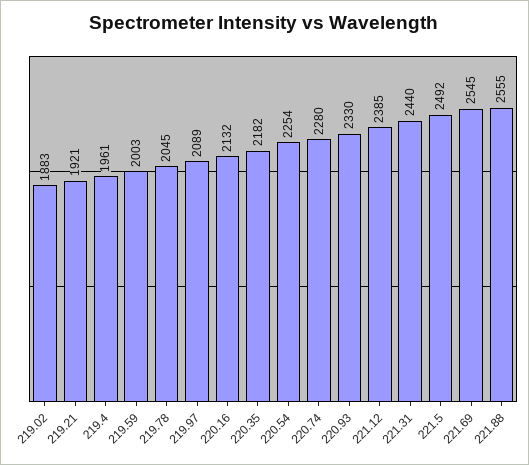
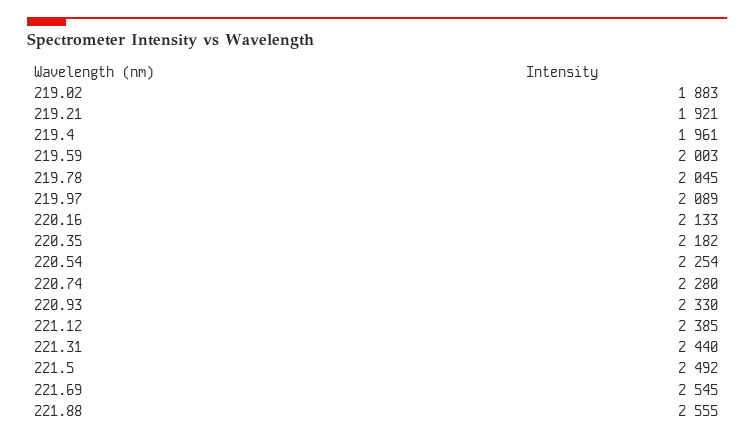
  {
    "219.02": 1883,
    "219.21": 1921,
    "219.4": 1961,
    "219.59": 2003,
    "219.78": 2045,
    "219.97": 2089,
-   "220.16": 2132,
+   "220.16": 2133,
    "220.35": 2182,
    "220.54": 2254,
    "220.74": 2280,
    "220.93": 2330,
    "221.12": 2385,
    "221.31": 2440,
    "221.5": 2492,
    "221.69": 2545,
    "221.88": 2555
  }

